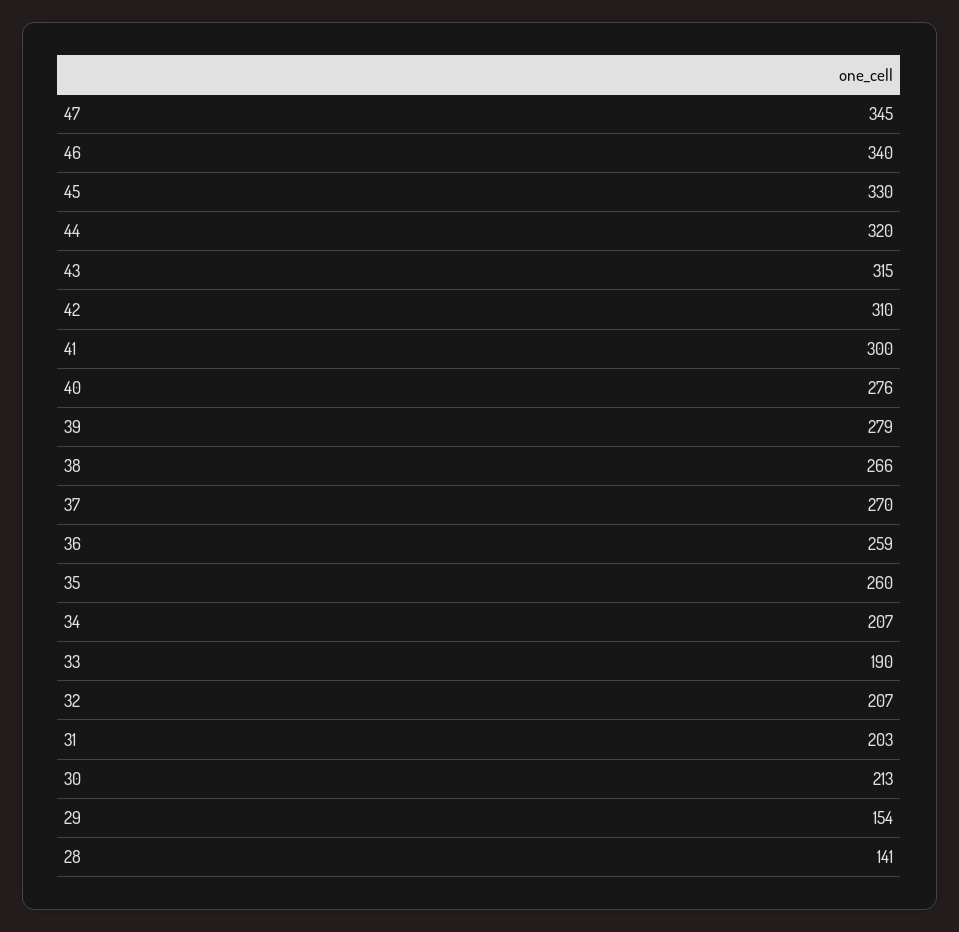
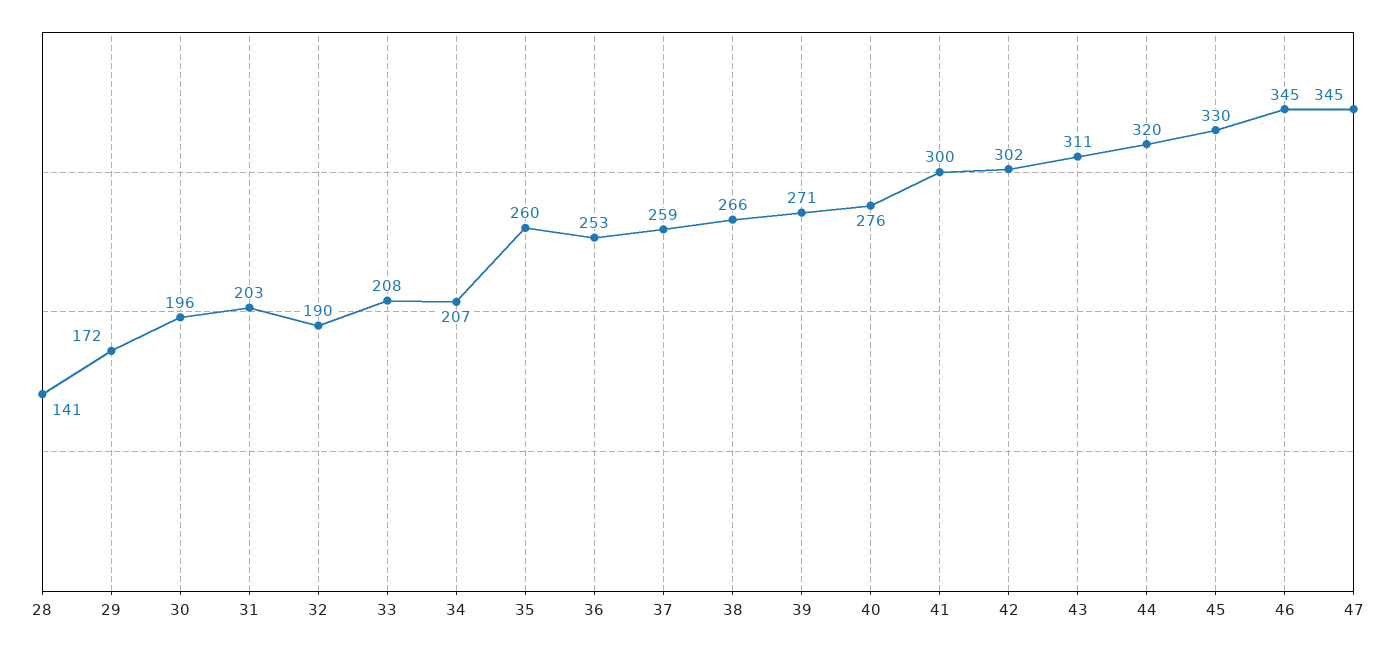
  {
    "47": 345,
-   "46": 340,
+   "46": 345,
    "45": 330,
    "44": 320,
-   "43": 315,
+   "43": 311,
-   "42": 310,
+   "42": 302,
    "41": 300,
    "40": 276,
-   "39": 279,
+   "39": 271,
    "38": 266,
-   "37": 270,
+   "37": 259,
-   "36": 259,
+   "36": 253,
    "35": 260,
    "34": 207,
-   "33": 190,
+   "33": 208,
-   "32": 207,
+   "32": 190,
    "31": 203,
-   "30": 213,
+   "30": 196,
-   "29": 154,
+   "29": 172,
    "28": 141
  }

